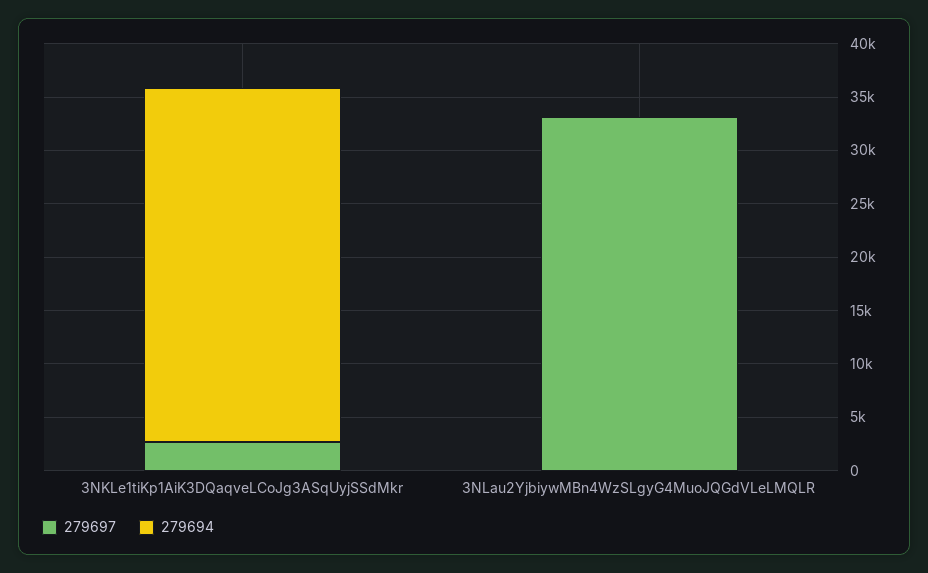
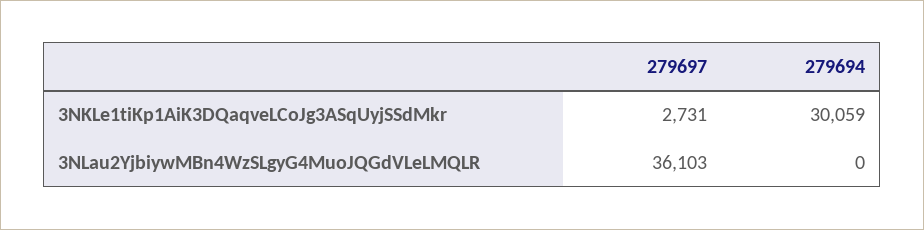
  {
    "279697": {
      "3NKLe1tiKp1AiK3DQaqveLCoJg3ASqUyjSSdMkr": 2731,
-     "3NLau2YjbiywMBn4WzSLgyG4MuoJQGdVLeLMQLR": 33000
+     "3NLau2YjbiywMBn4WzSLgyG4MuoJQGdVLeLMQLR": 36103
    },
    "279694": {
-     "3NKLe1tiKp1AiK3DQaqveLCoJg3ASqUyjSSdMkr": 33000,
+     "3NKLe1tiKp1AiK3DQaqveLCoJg3ASqUyjSSdMkr": 30059,
      "3NLau2YjbiywMBn4WzSLgyG4MuoJQGdVLeLMQLR": 0
    }
  }

